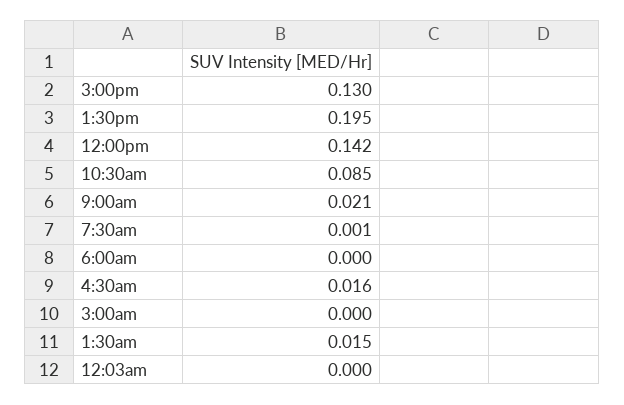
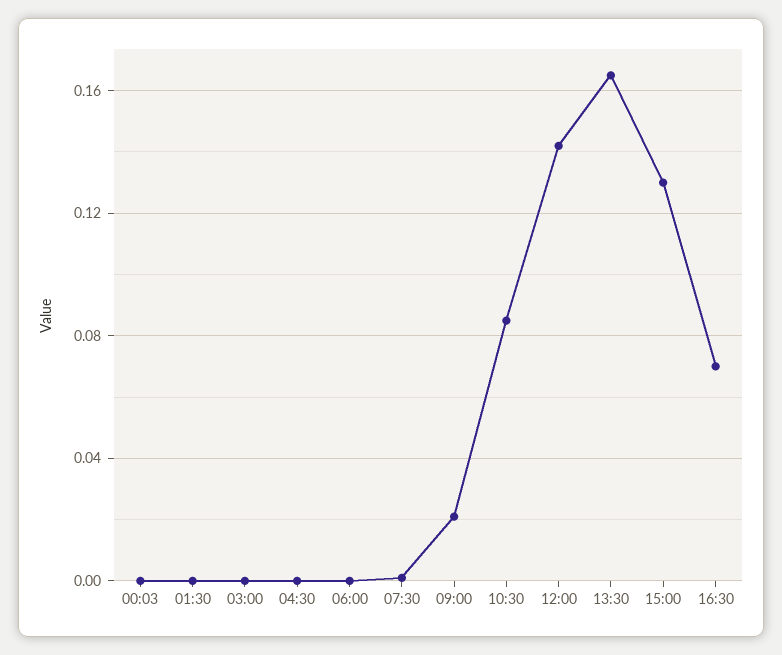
  {
    "3:00pm": 0.13,
-   "1:30pm": 0.195,
+   "1:30pm": 0.165,
    "12:00pm": 0.142,
    "10:30am": 0.085,
    "9:00am": 0.021,
    "7:30am": 0.001,
    "6:00am": 0,
-   "4:30am": 0.016,
+   "4:30am": 0,
    "3:00am": 0,
-   "1:30am": 0.015,
+   "1:30am": 0,
-   "12:03am": 0
+   "12:03am": 0,
+   "16:30": 0.07
  }

